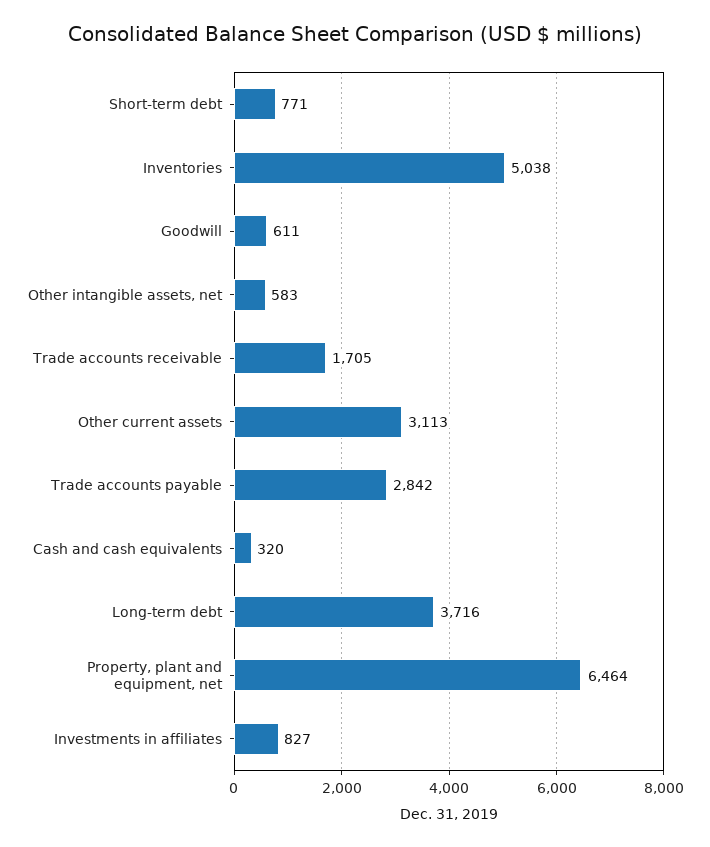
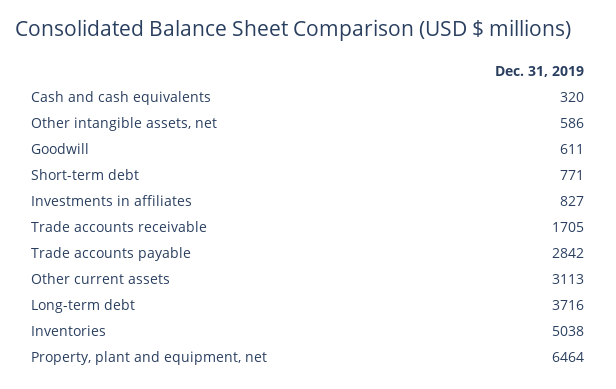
  {
    "Short-term debt": 771,
    "Inventories": 5038,
    "Goodwill": 611,
-   "Other intangible assets, net": 583,
+   "Other intangible assets, net": 586,
    "Trade accounts receivable": 1705,
    "Other current assets": 3113,
    "Trade accounts payable": 2842,
    "Cash and cash equivalents": 320,
    "Long-term debt": 3716,
    "Property, plant and equipment, net": 6464,
    "Investments in affiliates": 827
  }

